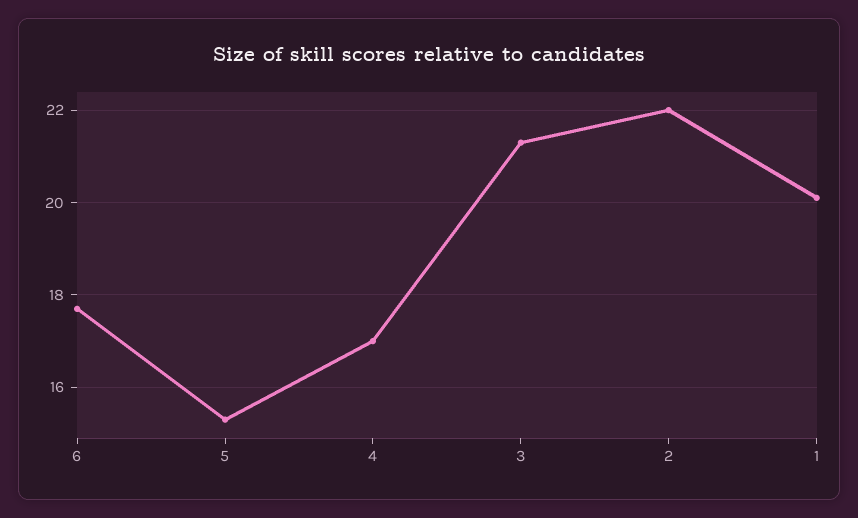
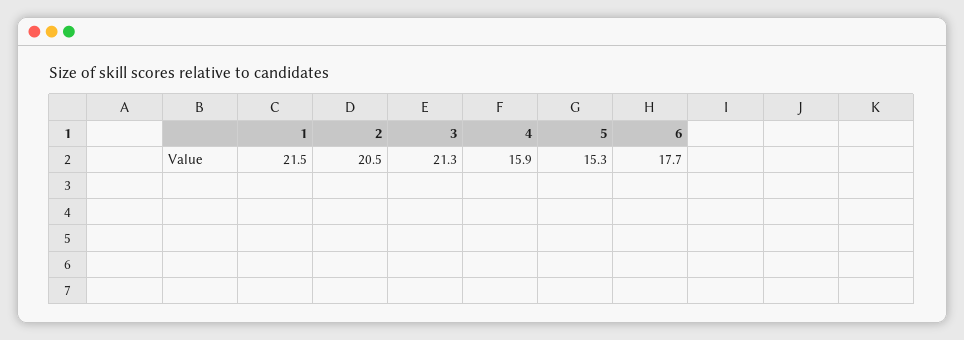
  {
    "6": 17.7,
    "5": 15.3,
-   "4": 17,
+   "4": 15.9,
    "3": 21.3,
-   "2": 22,
+   "2": 20.5,
-   "1": 20
+   "1": 21.5
  }

